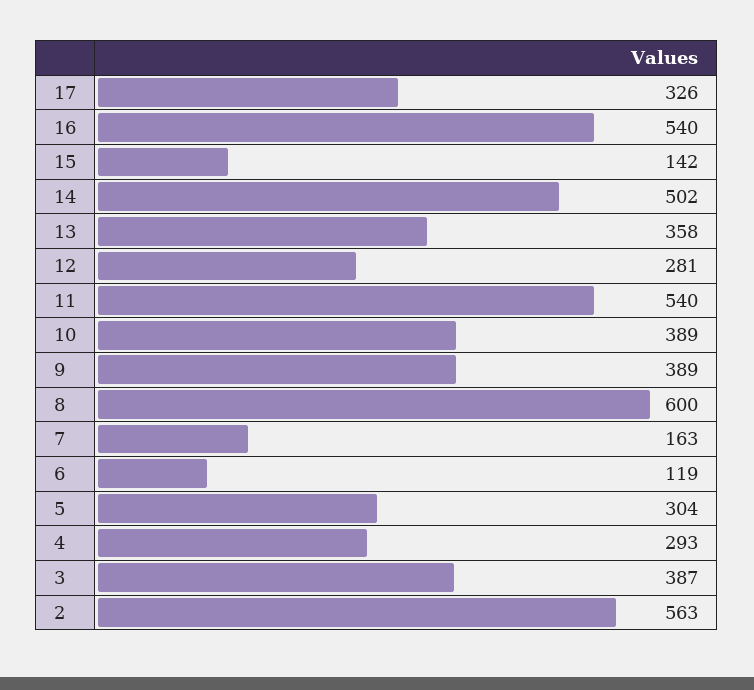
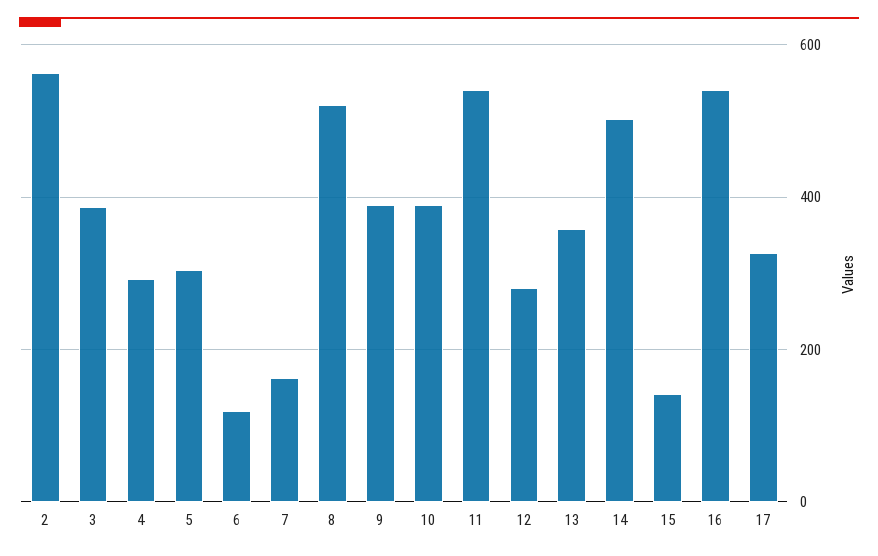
  {
    "17": 326,
    "16": 540,
    "15": 142,
    "14": 502,
    "13": 358,
    "12": 281,
    "11": 540,
    "10": 389,
    "9": 389,
-   "8": 600,
+   "8": 520,
    "7": 163,
    "6": 119,
    "5": 304,
    "4": 293,
    "3": 387,
    "2": 563
  }

